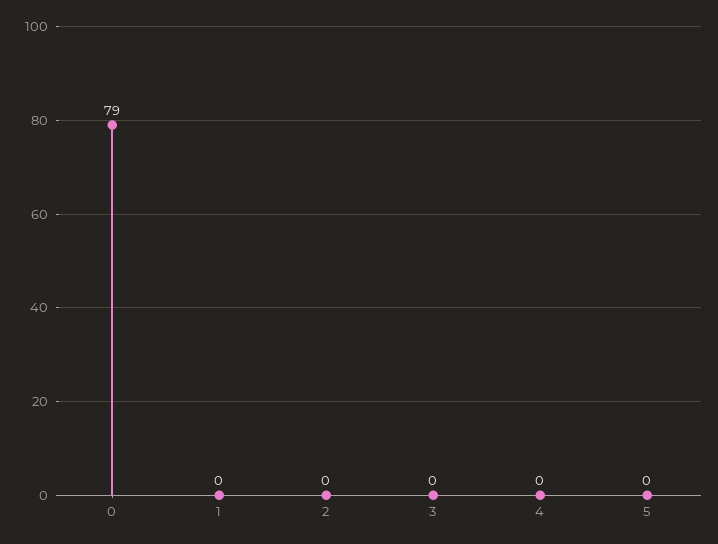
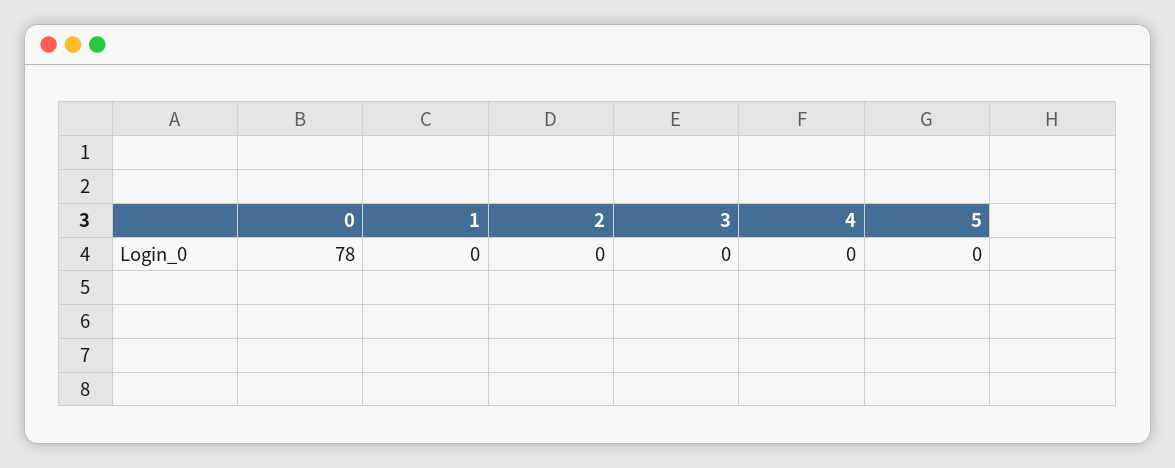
  {
-   "0": 79,
+   "0": 78,
    "1": 0,
    "2": 0,
    "3": 0,
    "4": 0,
    "5": 0
  }

